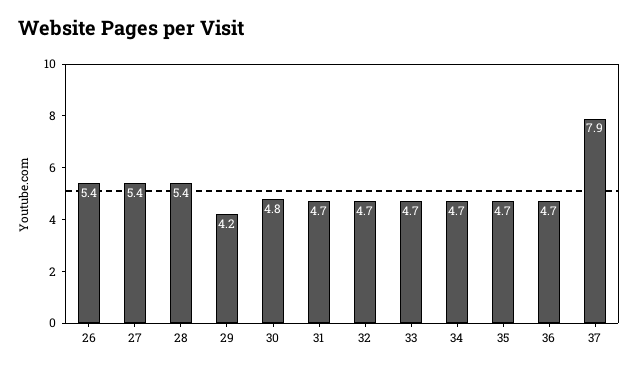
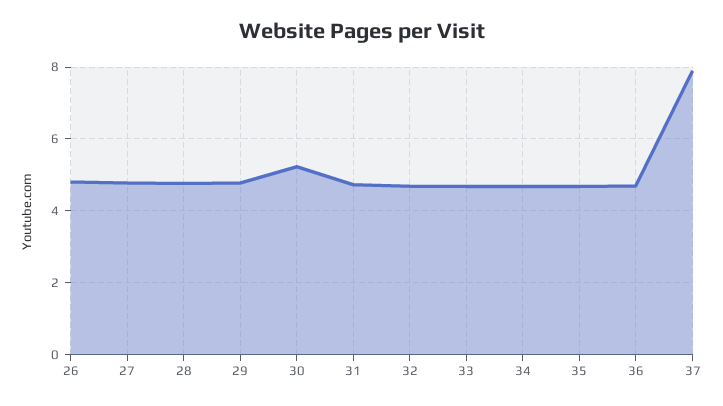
  {
-   "26": 5.4,
+   "26": 4.8,
-   "27": 5.4,
+   "27": 4.8,
-   "28": 5.4,
+   "28": 4.8,
-   "29": 4.2,
+   "29": 4.8,
-   "30": 4.8,
+   "30": 5.2,
    "31": 4.7,
    "32": 4.7,
    "33": 4.7,
    "34": 4.7,
    "35": 4.7,
    "36": 4.7,
    "37": 7.9
  }

